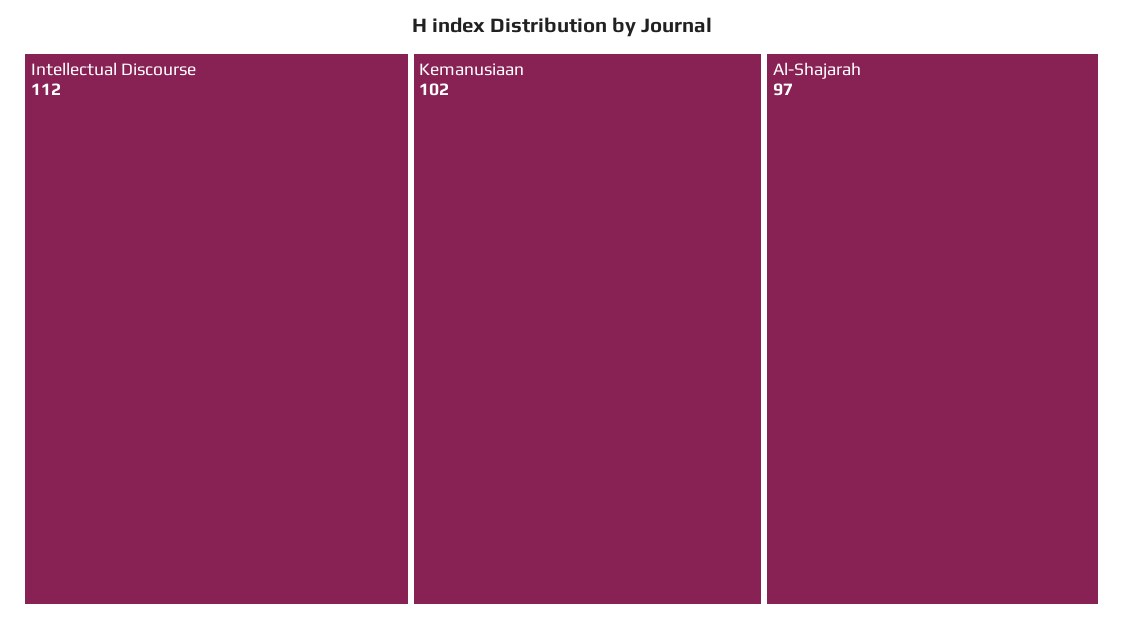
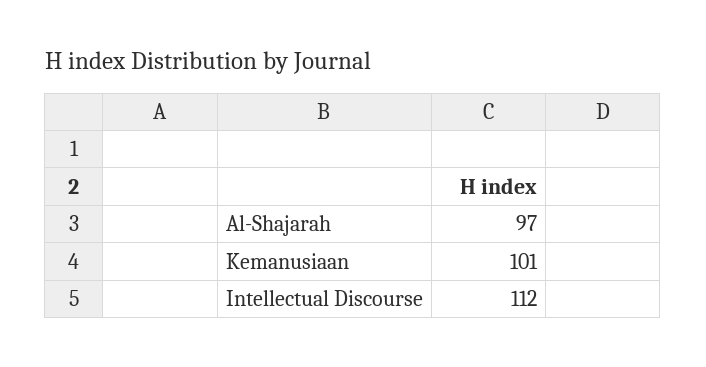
  {
    "Intellectual Discourse": 112,
-   "Kemanusiaan": 102,
+   "Kemanusiaan": 101,
    "Al-Shajarah": 97
  }

